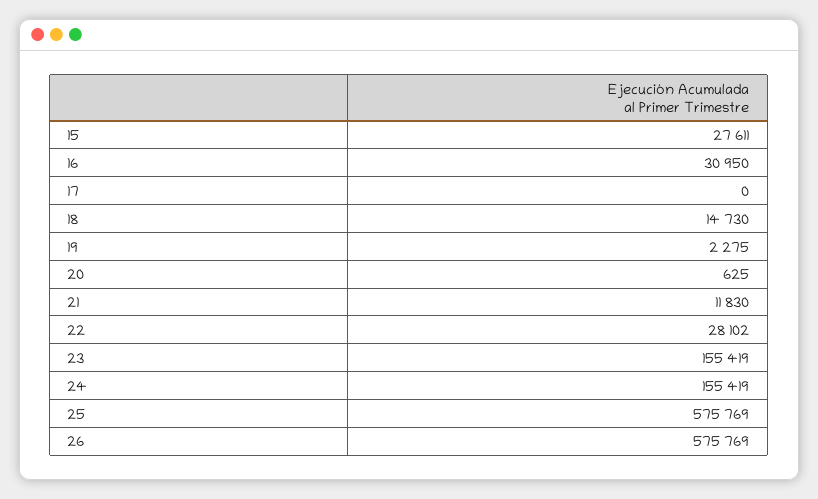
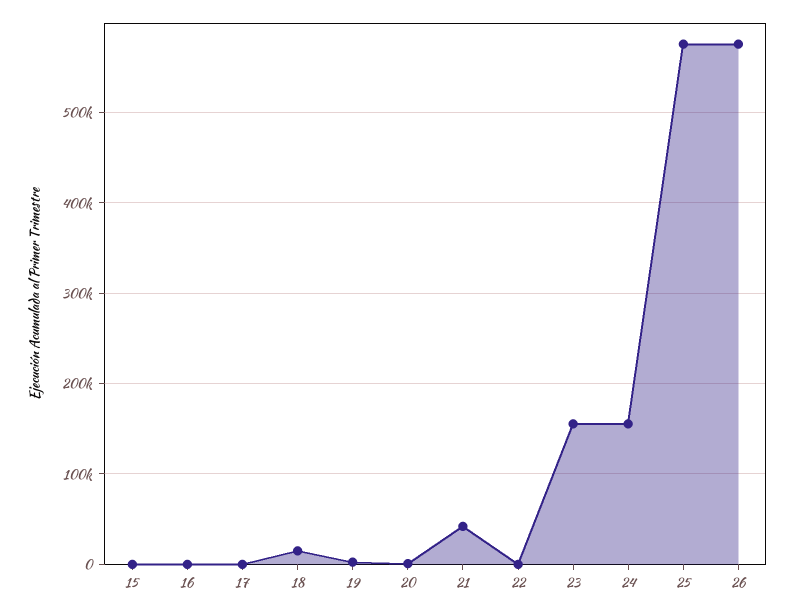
  {
-   "15": 27611,
+   "15": 0,
-   "16": 30950,
+   "16": 0,
    "17": 0,
    "18": 14730,
    "19": 2275,
    "20": 625,
-   "21": 11830,
+   "21": 40000,
-   "22": 28102,
+   "22": 0,
    "23": 155419,
    "24": 155419,
    "25": 575769,
    "26": 575769
  }

